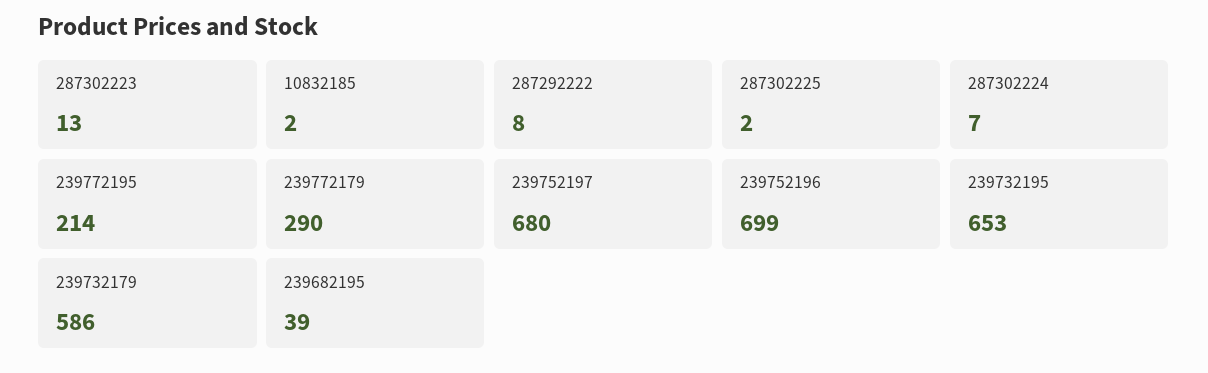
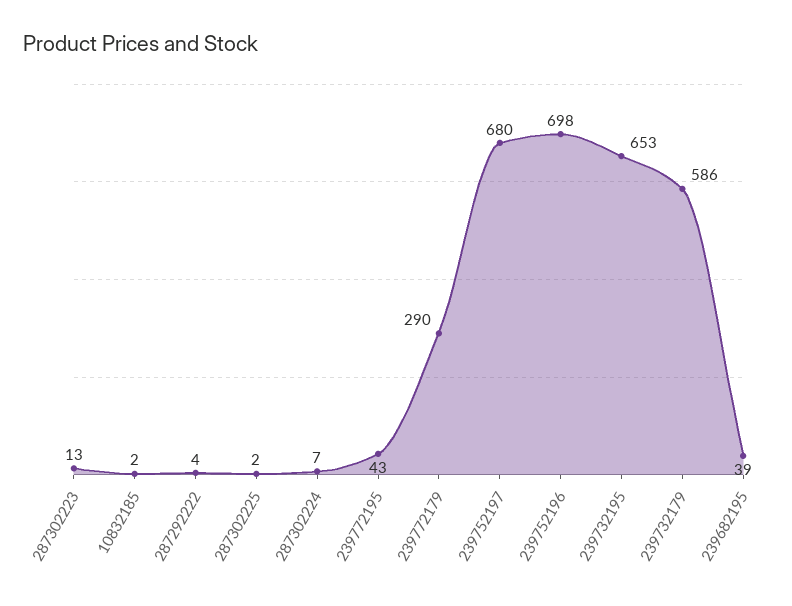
  {
    "287302223": 13,
    "10832185": 2,
-   "287292222": 8,
+   "287292222": 4,
    "287302225": 2,
    "287302224": 7,
-   "239772195": 214,
+   "239772195": 43,
    "239772179": 290,
    "239752197": 680,
-   "239752196": 699,
+   "239752196": 698,
    "239732195": 653,
    "239732179": 586,
    "239682195": 39
  }

